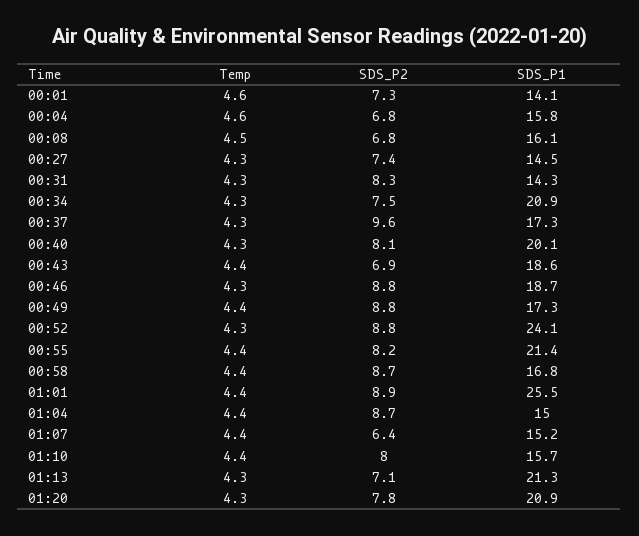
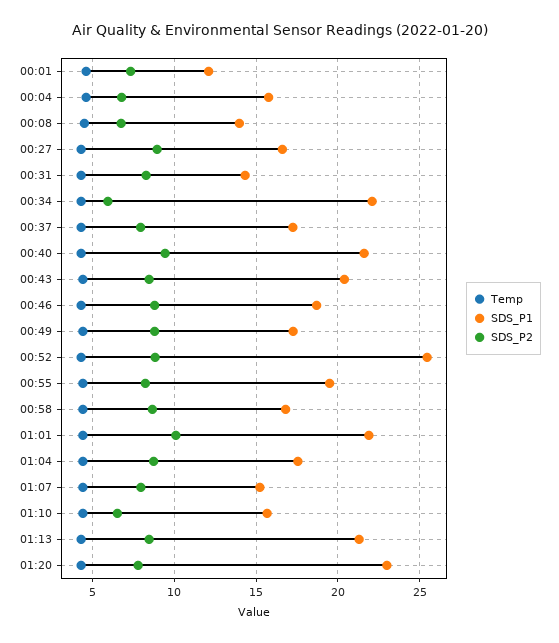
  {
    "Temp": {
      "00:01": 4.6,
      "00:04": 4.6,
      "00:08": 4.5,
      "00:27": 4.3,
      "00:31": 4.3,
      "00:34": 4.3,
      "00:37": 4.3,
      "00:40": 4.3,
      "00:43": 4.4,
      "00:46": 4.3,
      "00:49": 4.4,
      "00:52": 4.3,
      "00:55": 4.4,
      "00:58": 4.4,
      "01:01": 4.4,
      "01:04": 4.4,
      "01:07": 4.4,
      "01:10": 4.4,
      "01:13": 4.3,
      "01:20": 4.3
    },
    "SDS_P2": {
      "00:01": 7.3,
      "00:04": 6.8,
      "00:08": 6.8,
-     "00:27": 7.4,
+     "00:27": 9,
      "00:31": 8.3,
-     "00:34": 7.5,
+     "00:34": 6,
-     "00:37": 9.6,
+     "00:37": 8,
-     "00:40": 8.1,
+     "00:40": 9.5,
-     "00:43": 6.9,
+     "00:43": 8.5,
      "00:46": 8.8,
      "00:49": 8.8,
      "00:52": 8.8,
      "00:55": 8.2,
      "00:58": 8.7,
-     "01:01": 8.9,
+     "01:01": 10,
      "01:04": 8.7,
-     "01:07": 6.4,
+     "01:07": 8,
-     "01:10": 8,
+     "01:10": 6.5,
-     "01:13": 7.1,
+     "01:13": 8.5,
      "01:20": 7.8
    },
    "SDS_P1": {
-     "00:01": 14.1,
+     "00:01": 12,
      "00:04": 15.8,
-     "00:08": 16.1,
+     "00:08": 14,
-     "00:27": 14.5,
+     "00:27": 16.5,
      "00:31": 14.3,
-     "00:34": 20.9,
+     "00:34": 22,
      "00:37": 17.3,
-     "00:40": 20.1,
+     "00:40": 21.5,
-     "00:43": 18.6,
+     "00:43": 20.5,
      "00:46": 18.7,
      "00:49": 17.3,
-     "00:52": 24.1,
+     "00:52": 25.5,
-     "00:55": 21.4,
+     "00:55": 19.5,
      "00:58": 16.8,
-     "01:01": 25.5,
+     "01:01": 22,
-     "01:04": 15,
+     "01:04": 17.5,
      "01:07": 15.2,
      "01:10": 15.7,
      "01:13": 21.3,
-     "01:20": 20.9
+     "01:20": 23
    }
  }

